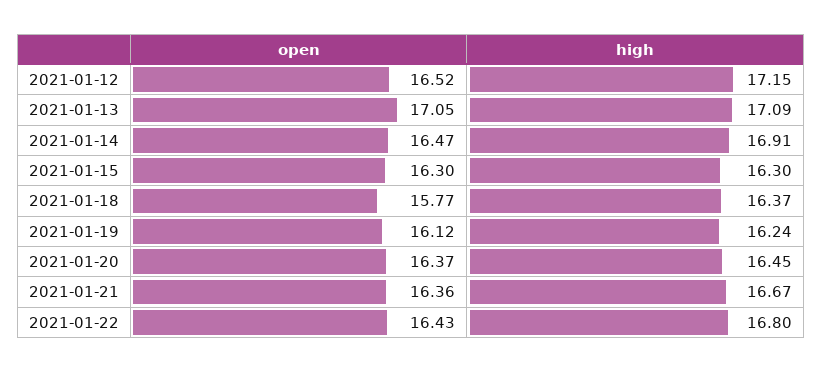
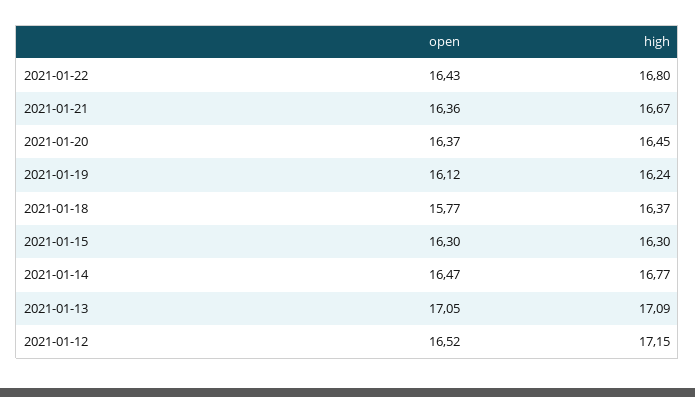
  {
    "open": {
      "2021-01-12": 16.52,
      "2021-01-13": 17.05,
      "2021-01-14": 16.47,
      "2021-01-15": 16.3,
      "2021-01-18": 15.77,
      "2021-01-19": 16.12,
      "2021-01-20": 16.37,
      "2021-01-21": 16.36,
      "2021-01-22": 16.43
    },
    "high": {
      "2021-01-12": 17.15,
      "2021-01-13": 17.09,
-     "2021-01-14": 16.91,
+     "2021-01-14": 16.77,
      "2021-01-15": 16.3,
      "2021-01-18": 16.37,
      "2021-01-19": 16.24,
      "2021-01-20": 16.45,
      "2021-01-21": 16.67,
      "2021-01-22": 16.8
    }
  }

